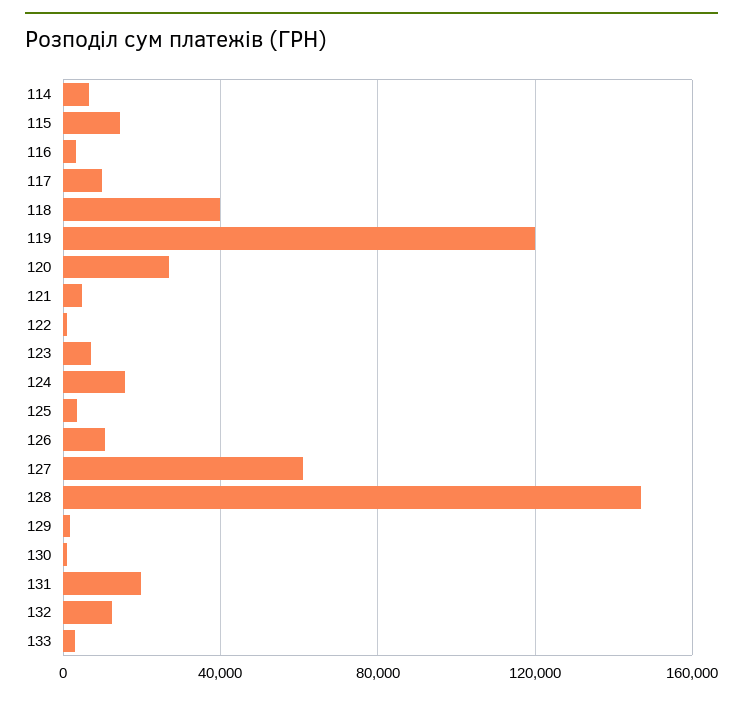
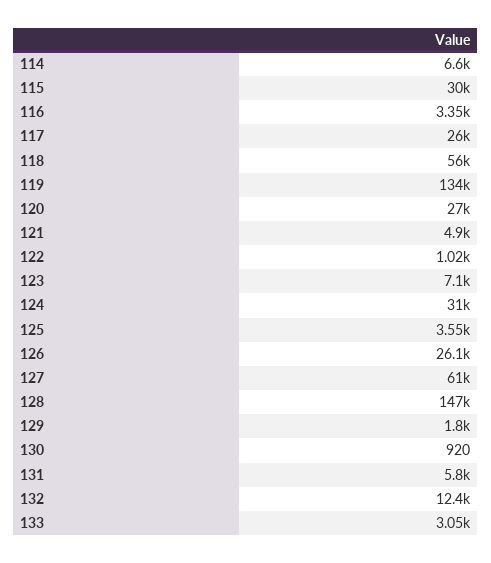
  {
    "114": 6600,
-   "115": 15000,
+   "115": 30000,
    "116": 3350,
-   "117": 10000,
+   "117": 26000,
-   "118": 40000,
+   "118": 56000,
-   "119": 120000,
+   "119": 134000,
    "120": 27000,
    "121": 4900,
    "122": 1020,
    "123": 7100,
-   "124": 15000,
+   "124": 31000,
    "125": 3550,
-   "126": 10000,
+   "126": 26100,
    "127": 61000,
    "128": 147000,
    "129": 1800,
    "130": 920,
-   "131": 20000,
+   "131": 5800,
    "132": 12400,
    "133": 3050
  }

